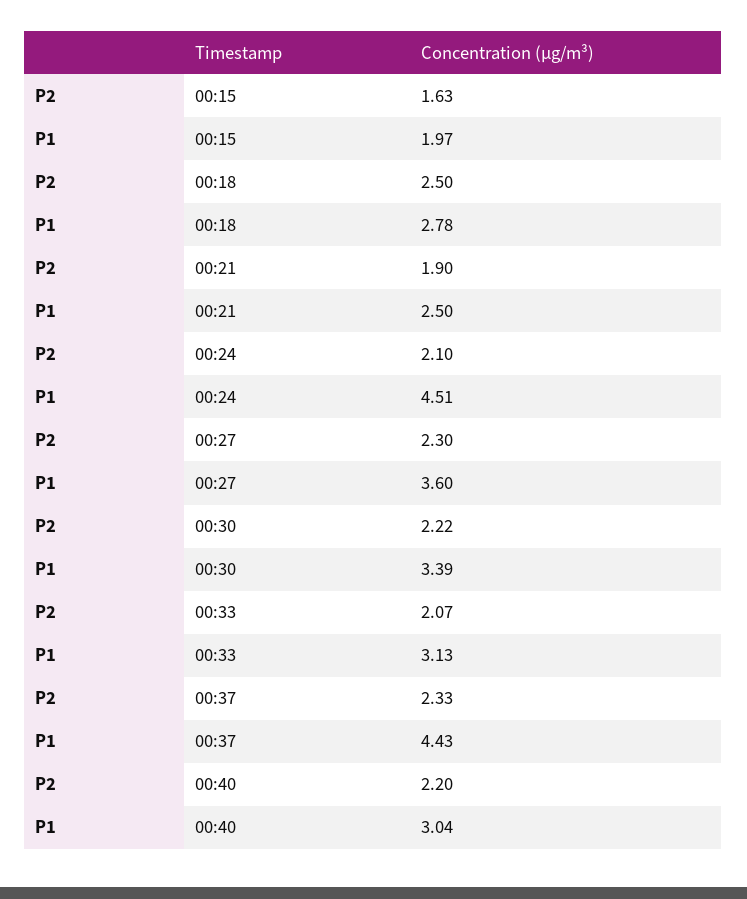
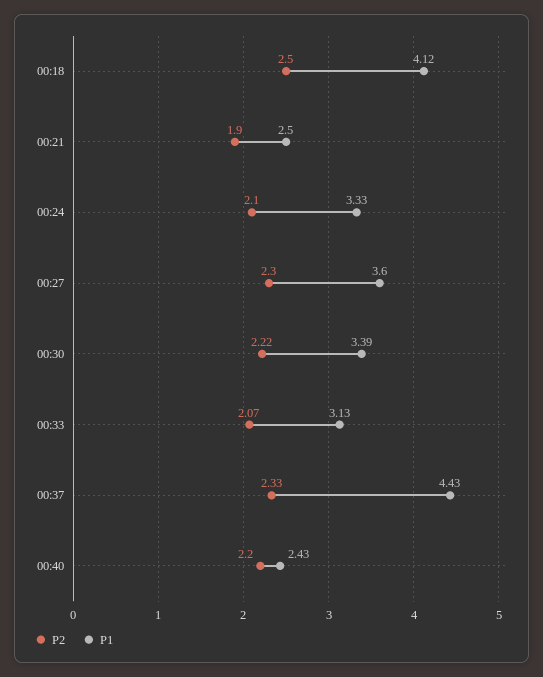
  {
    "P2": {
-     "00:15": 1.63,
      "00:18": 2.5,
      "00:21": 1.9,
      "00:24": 2.1,
      "00:27": 2.3,
      "00:30": 2.22,
      "00:33": 2.07,
      "00:37": 2.33,
      "00:40": 2.2
    },
    "P1": {
-     "00:15": 1.97,
-     "00:18": 2.78,
+     "00:18": 4.12,
      "00:21": 2.5,
-     "00:24": 4.51,
+     "00:24": 3.33,
      "00:27": 3.6,
      "00:30": 3.39,
      "00:33": 3.13,
      "00:37": 4.43,
-     "00:40": 3.04
+     "00:40": 2.43
    }
  }

